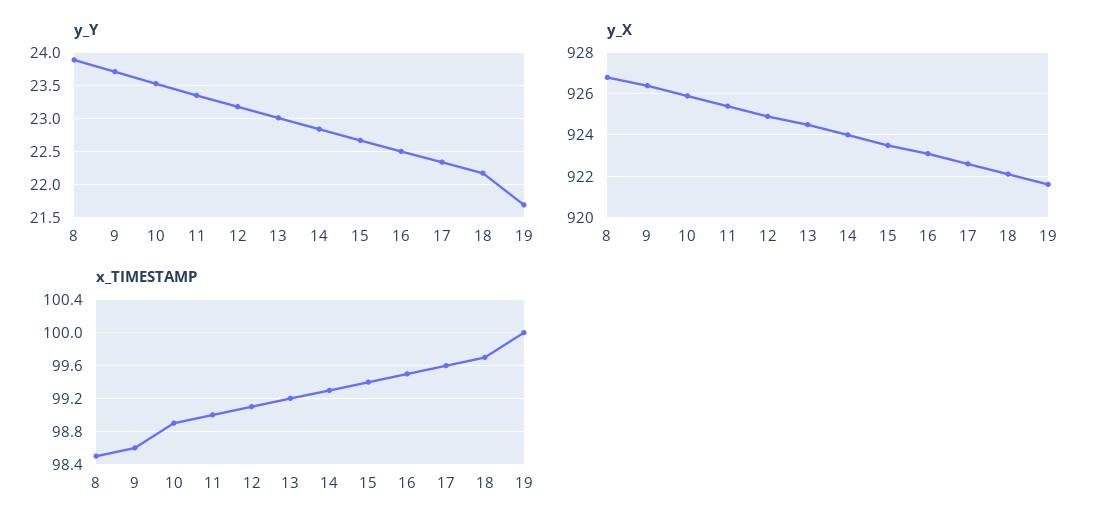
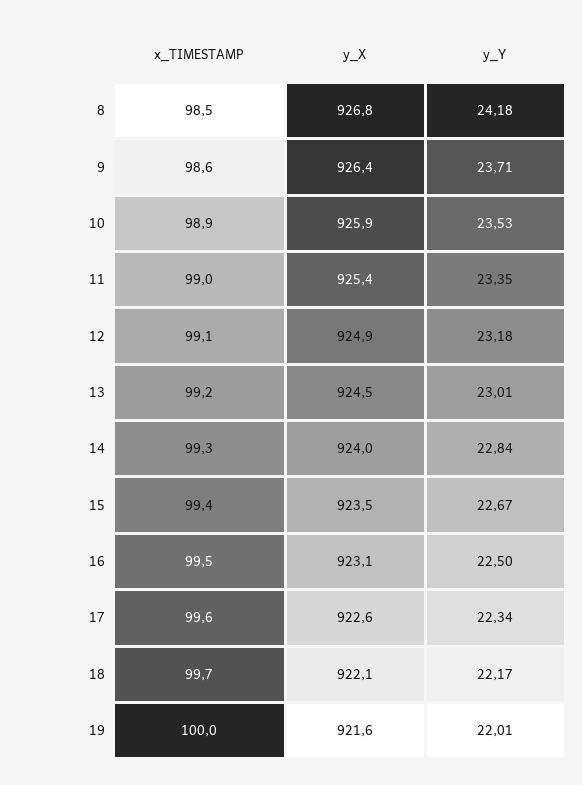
  {
    "y_Y": {
-     "8": 23.9,
+     "8": 24.18,
      "9": 23.71,
      "10": 23.53,
      "11": 23.35,
      "12": 23.18,
      "13": 23.01,
      "14": 22.84,
      "15": 22.67,
      "16": 22.5,
      "17": 22.34,
      "18": 22.17,
-     "19": 21.7
+     "19": 22.01
    },
    "y_X": {
      "8": 926.8,
      "9": 926.4,
      "10": 925.9,
      "11": 925.4,
      "12": 924.9,
      "13": 924.5,
      "14": 924,
      "15": 923.5,
      "16": 923.1,
      "17": 922.6,
      "18": 922.1,
      "19": 921.6
    },
    "x_TIMESTAMP": {
      "8": 98.5,
      "9": 98.6,
      "10": 98.9,
      "11": 99,
      "12": 99.1,
      "13": 99.2,
      "14": 99.3,
      "15": 99.4,
      "16": 99.5,
      "17": 99.6,
      "18": 99.7,
      "19": 100
    }
  }

